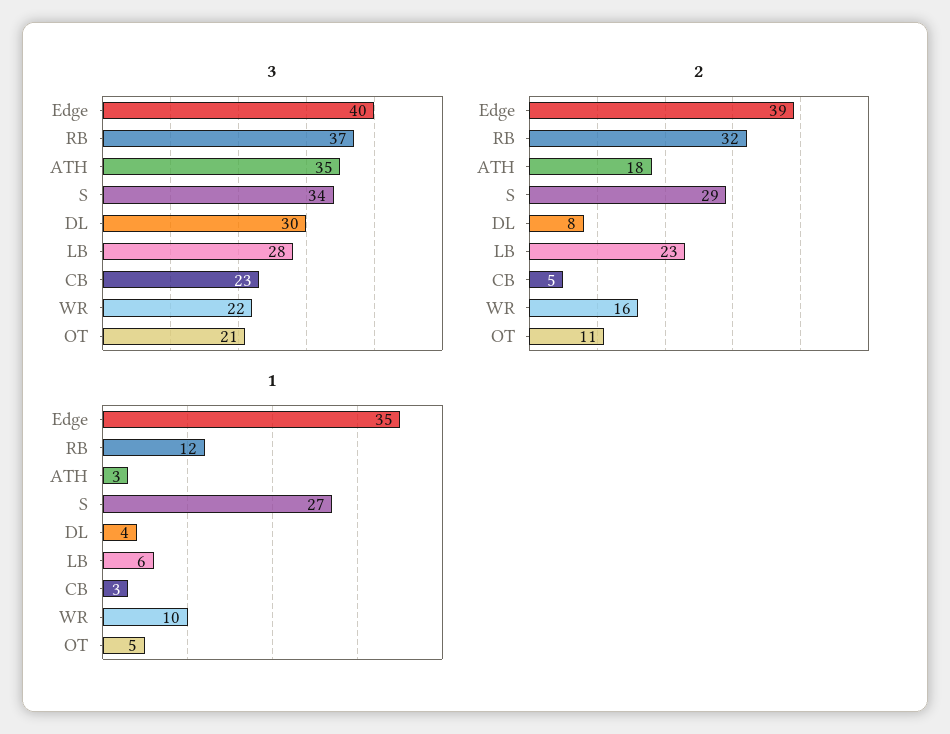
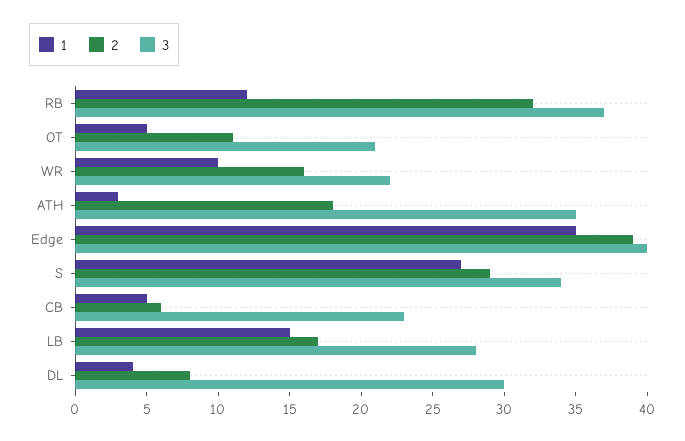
  {
    "3": {
      "Edge": 40,
      "RB": 37,
      "ATH": 35,
      "S": 34,
      "DL": 30,
      "LB": 28,
      "CB": 23,
      "WR": 22,
      "OT": 21
    },
    "2": {
      "Edge": 39,
      "RB": 32,
      "ATH": 18,
      "S": 29,
      "DL": 8,
-     "LB": 23,
+     "LB": 17,
-     "CB": 5,
+     "CB": 6,
      "WR": 16,
      "OT": 11
    },
    "1": {
      "Edge": 35,
      "RB": 12,
      "ATH": 3,
      "S": 27,
      "DL": 4,
-     "LB": 6,
+     "LB": 15,
-     "CB": 3,
+     "CB": 5,
      "WR": 10,
      "OT": 5
    }
  }

